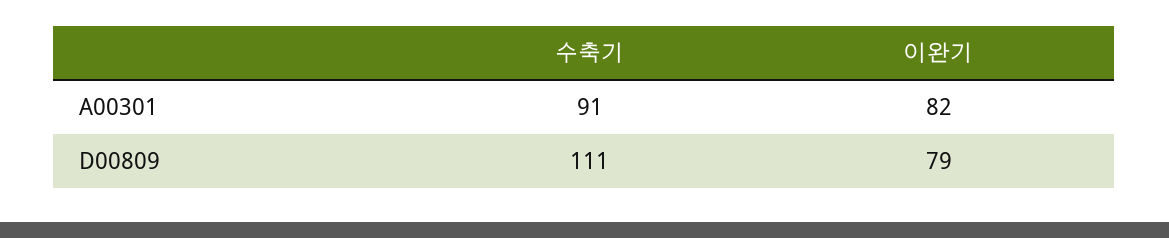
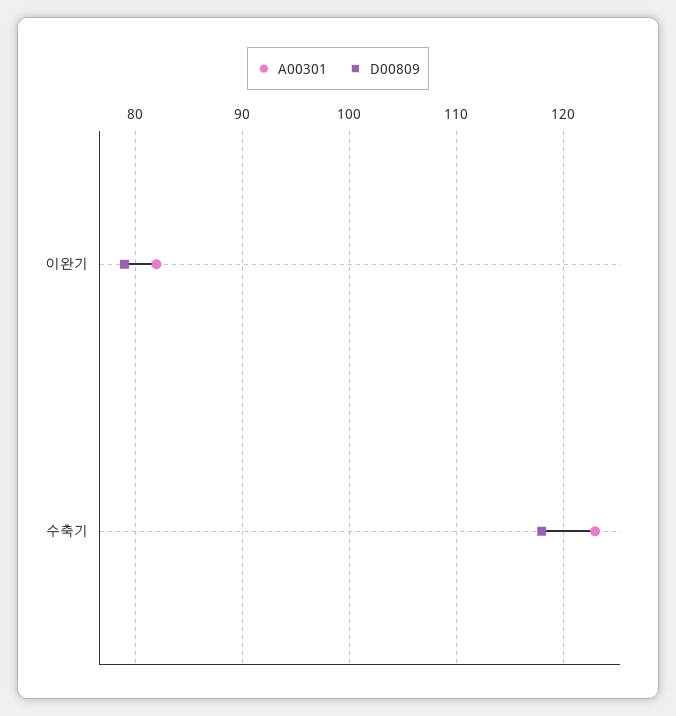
  {
    "A00301": {
-     "수축기": 91,
+     "수축기": 123,
      "이완기": 82
    },
    "D00809": {
-     "수축기": 111,
+     "수축기": 118,
      "이완기": 79
    }
  }

